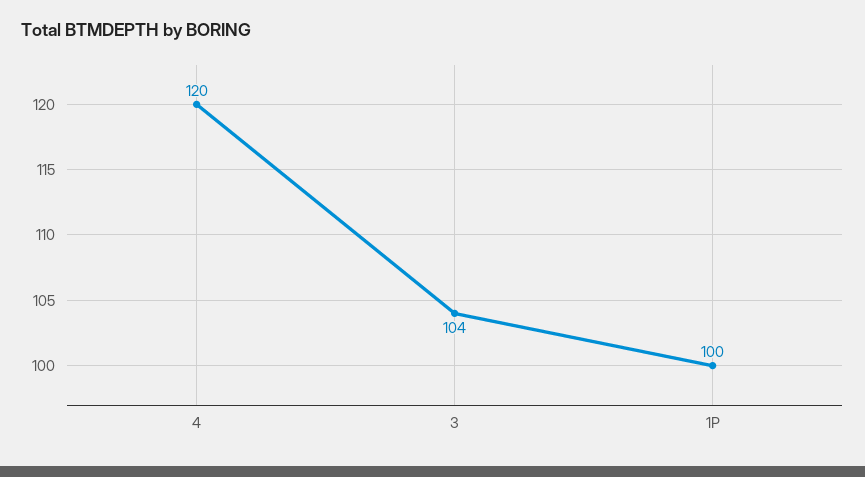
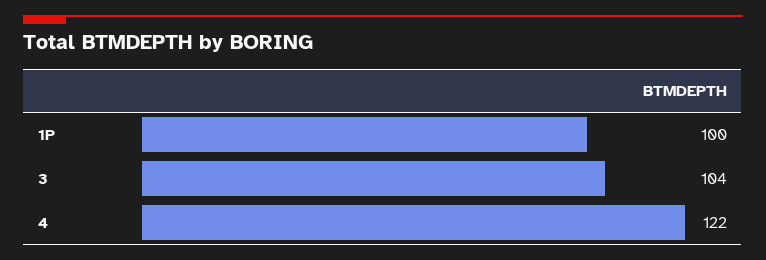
  {
-   "4": 120,
+   "4": 122,
    "3": 104,
    "1P": 100
  }

